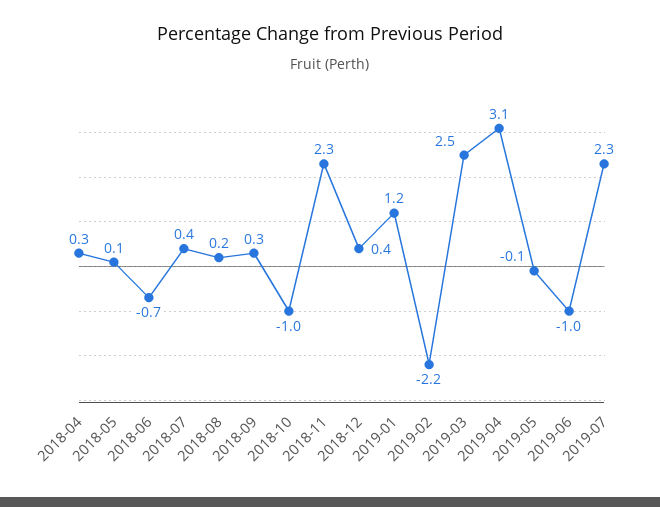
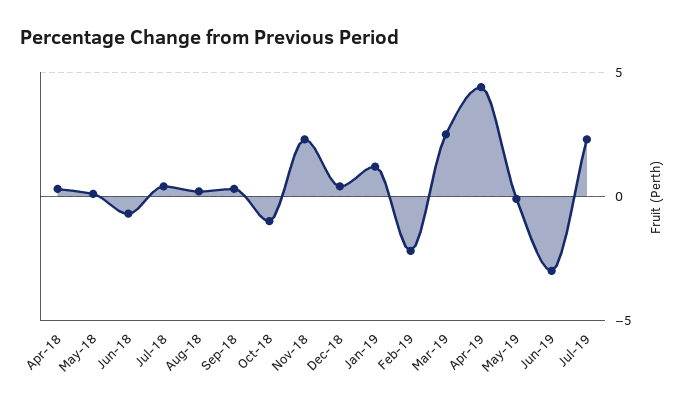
  {
    "2018-04": 0.3,
    "2018-05": 0.1,
    "2018-06": -0.7,
    "2018-07": 0.4,
    "2018-08": 0.2,
    "2018-09": 0.3,
    "2018-10": -1,
    "2018-11": 2.3,
    "2018-12": 0.4,
    "2019-01": 1.2,
    "2019-02": -2.2,
    "2019-03": 2.5,
-   "2019-04": 3.1,
+   "2019-04": 4.5,
    "2019-05": -0.1,
-   "2019-06": -1,
+   "2019-06": -3,
    "2019-07": 2.3
  }

